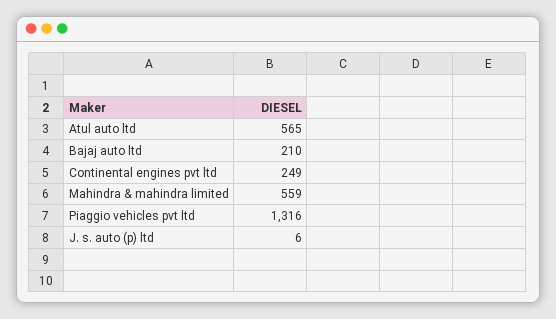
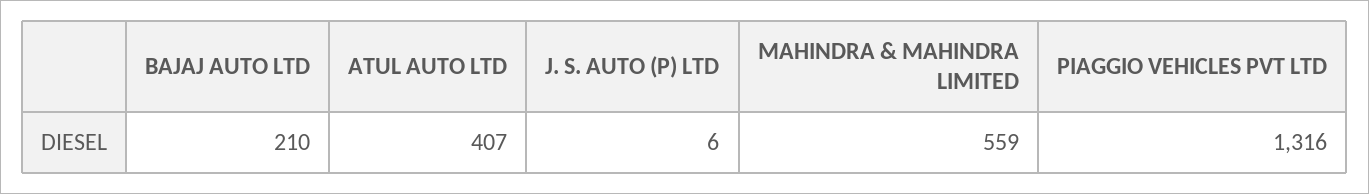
  {
-   "Atul auto ltd": 565,
+   "Atul auto ltd": 407,
    "Bajaj auto ltd": 210,
-   "Continental engines pvt ltd": 249,
    "Mahindra & mahindra limited": 559,
    "Piaggio vehicles pvt ltd": 1316,
    "J. s. auto (p) ltd": 6
  }

